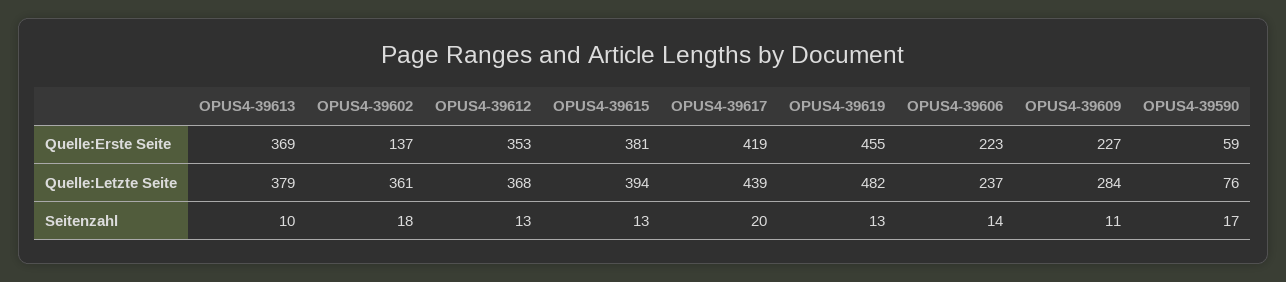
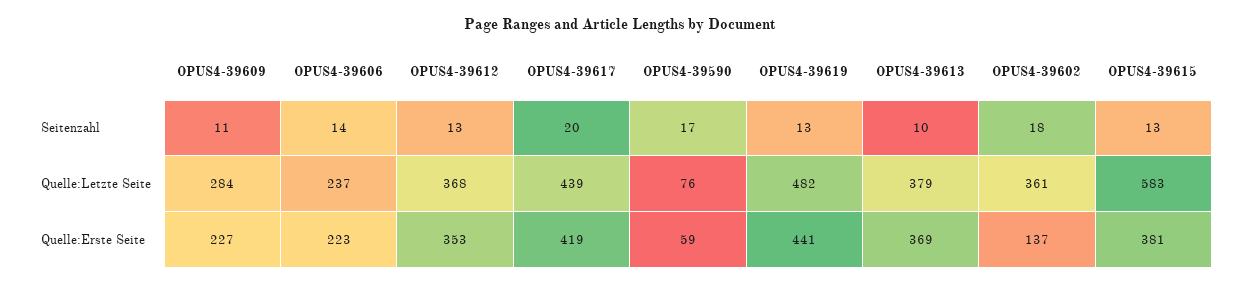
  {
    "OPUS4-39613": {
      "Quelle:Erste Seite": 369,
      "Quelle:Letzte Seite": 379,
      "Seitenzahl": 10
    },
    "OPUS4-39602": {
      "Quelle:Erste Seite": 137,
      "Quelle:Letzte Seite": 361,
      "Seitenzahl": 18
    },
    "OPUS4-39612": {
      "Quelle:Erste Seite": 353,
      "Quelle:Letzte Seite": 368,
      "Seitenzahl": 13
    },
    "OPUS4-39615": {
      "Quelle:Erste Seite": 381,
-     "Quelle:Letzte Seite": 394,
+     "Quelle:Letzte Seite": 583,
      "Seitenzahl": 13
    },
    "OPUS4-39617": {
      "Quelle:Erste Seite": 419,
      "Quelle:Letzte Seite": 439,
      "Seitenzahl": 20
    },
    "OPUS4-39619": {
-     "Quelle:Erste Seite": 455,
+     "Quelle:Erste Seite": 441,
      "Quelle:Letzte Seite": 482,
      "Seitenzahl": 13
    },
    "OPUS4-39606": {
      "Quelle:Erste Seite": 223,
      "Quelle:Letzte Seite": 237,
      "Seitenzahl": 14
    },
    "OPUS4-39609": {
      "Quelle:Erste Seite": 227,
      "Quelle:Letzte Seite": 284,
      "Seitenzahl": 11
    },
    "OPUS4-39590": {
      "Quelle:Erste Seite": 59,
      "Quelle:Letzte Seite": 76,
      "Seitenzahl": 17
    }
  }

